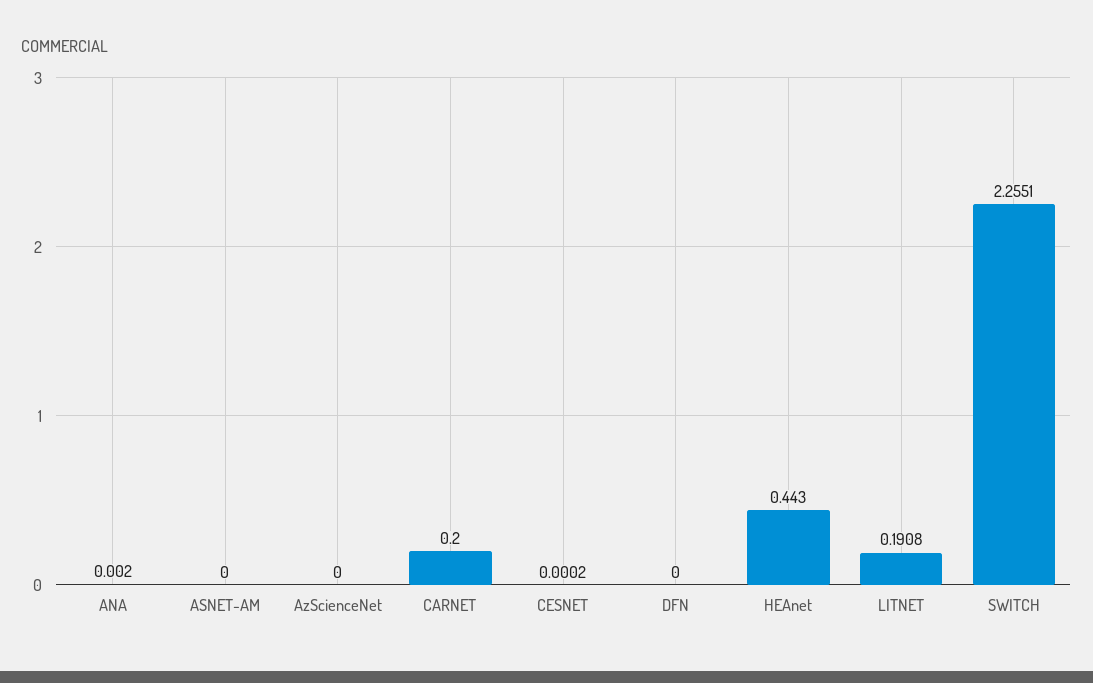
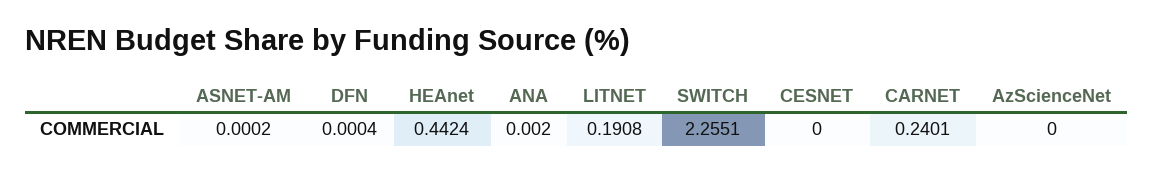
  {
    "ANA": 0.002,
-   "ASNET-AM": 0,
+   "ASNET-AM": 0.0002,
    "AzScienceNet": 0,
-   "CARNET": 0.2,
+   "CARNET": 0.2401,
-   "CESNET": 0.0002,
+   "CESNET": 0,
-   "DFN": 0,
+   "DFN": 0.0004,
-   "HEAnet": 0.443,
+   "HEAnet": 0.4424,
    "LITNET": 0.1908,
    "SWITCH": 2.2551
  }

